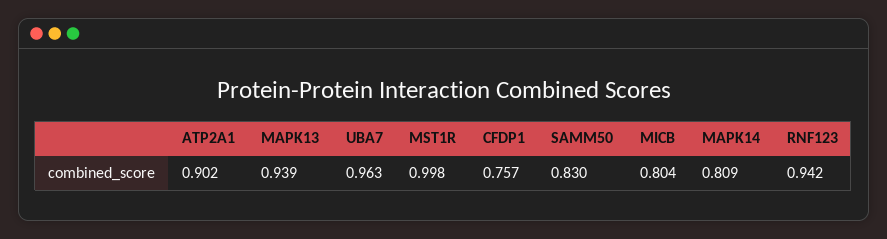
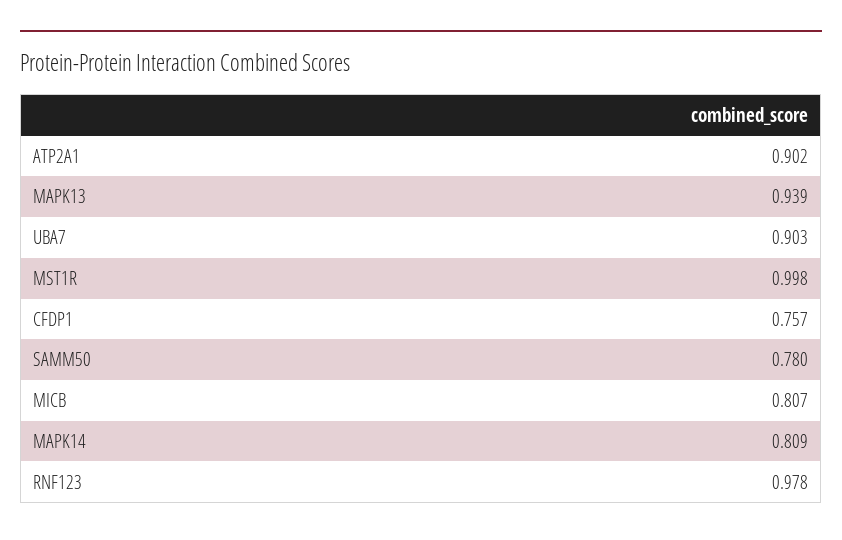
  {
    "ATP2A1": 0.902,
    "MAPK13": 0.939,
-   "UBA7": 0.963,
+   "UBA7": 0.903,
    "MST1R": 0.998,
    "CFDP1": 0.757,
-   "SAMM50": 0.83,
+   "SAMM50": 0.78,
-   "MICB": 0.804,
+   "MICB": 0.807,
    "MAPK14": 0.809,
-   "RNF123": 0.942
+   "RNF123": 0.978
  }

